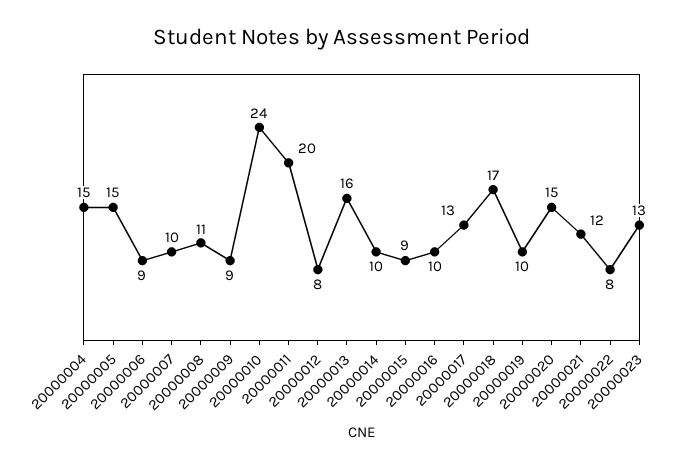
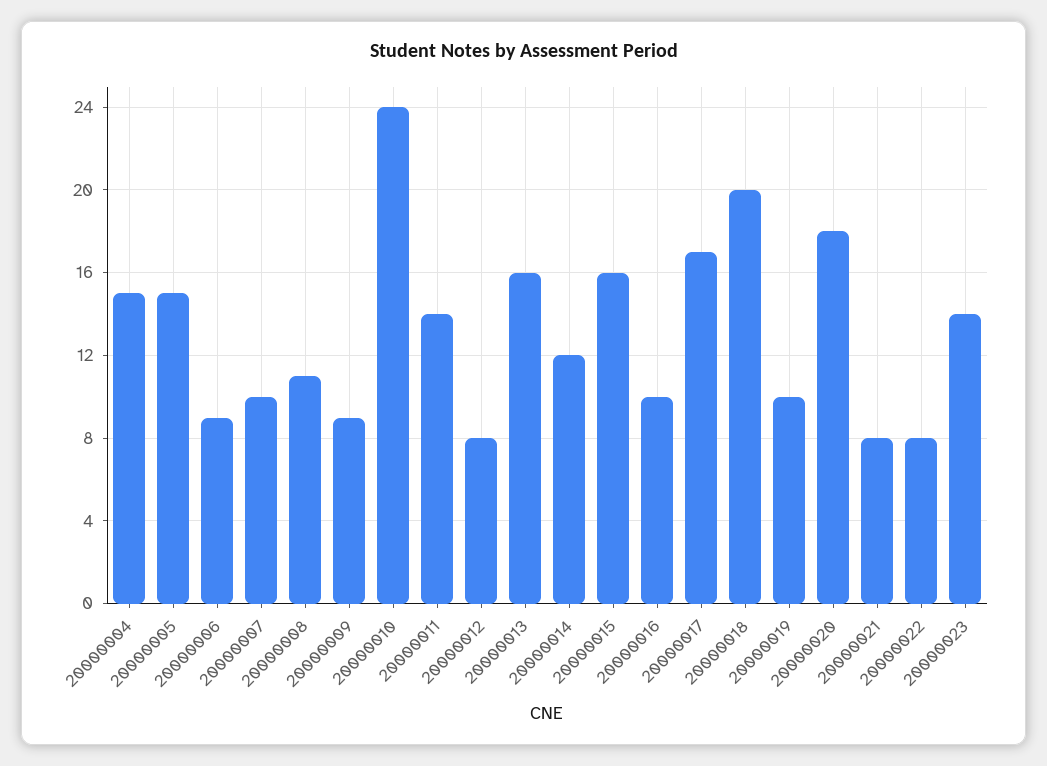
  {
    "20000004": 15,
    "20000005": 15,
    "20000006": 9,
    "20000007": 10,
    "20000008": 11,
    "20000009": 9,
    "20000010": 24,
-   "20000011": 20,
+   "20000011": 14,
    "20000012": 8,
    "20000013": 16,
-   "20000014": 10,
+   "20000014": 12,
-   "20000015": 9,
+   "20000015": 16,
    "20000016": 10,
-   "20000017": 13,
+   "20000017": 17,
-   "20000018": 17,
+   "20000018": 20,
    "20000019": 10,
-   "20000020": 15,
+   "20000020": 18,
-   "20000021": 12,
+   "20000021": 8,
    "20000022": 8,
-   "20000023": 13
+   "20000023": 14
  }

